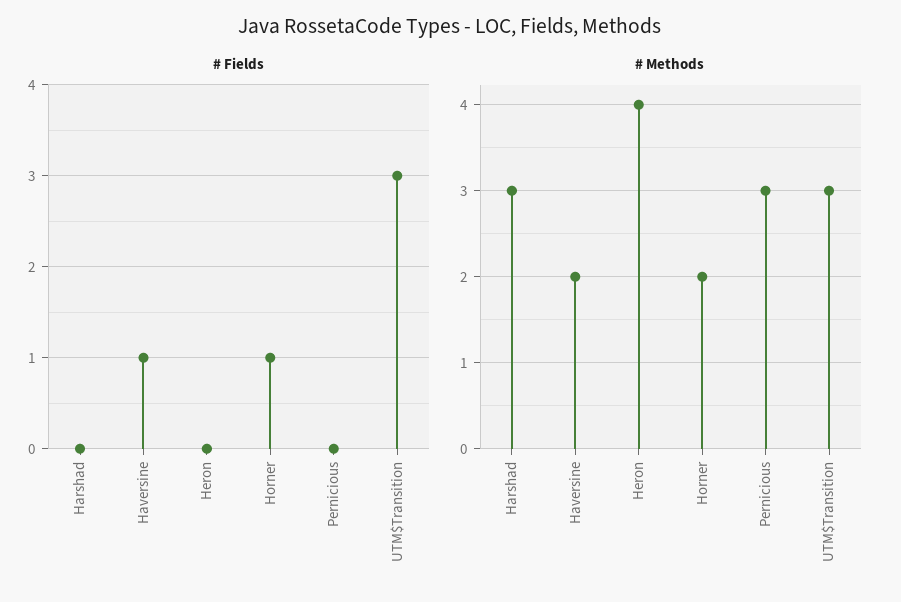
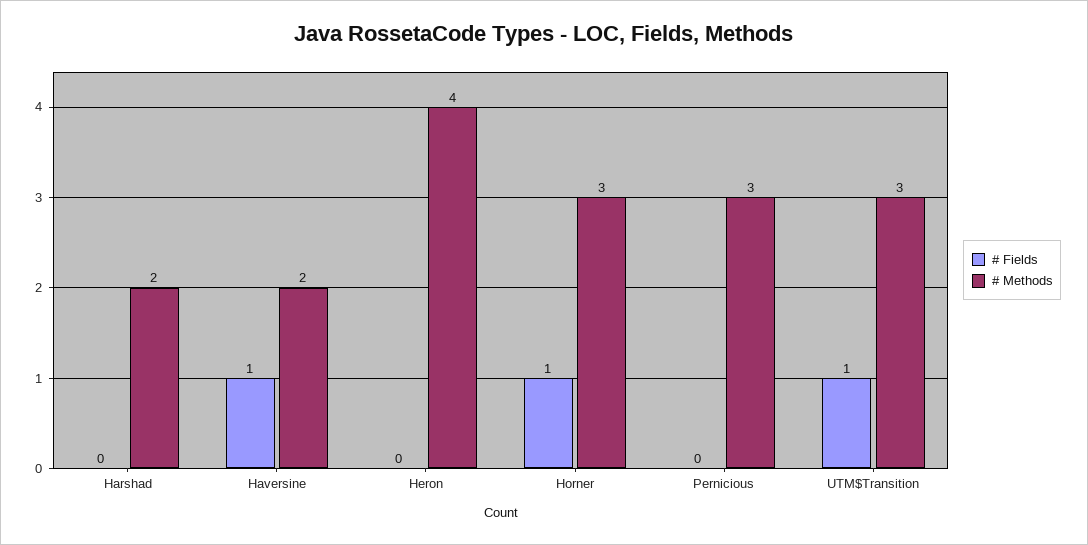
  {
    "# Fields": {
      "Harshad": 0,
      "Haversine": 1,
      "Heron": 0,
      "Horner": 1,
      "Pernicious": 0,
-     "UTM$Transition": 3
+     "UTM$Transition": 1
    },
    "# Methods": {
-     "Harshad": 3,
+     "Harshad": 2,
      "Haversine": 2,
      "Heron": 4,
-     "Horner": 2,
+     "Horner": 3,
      "Pernicious": 3,
      "UTM$Transition": 3
    }
  }

